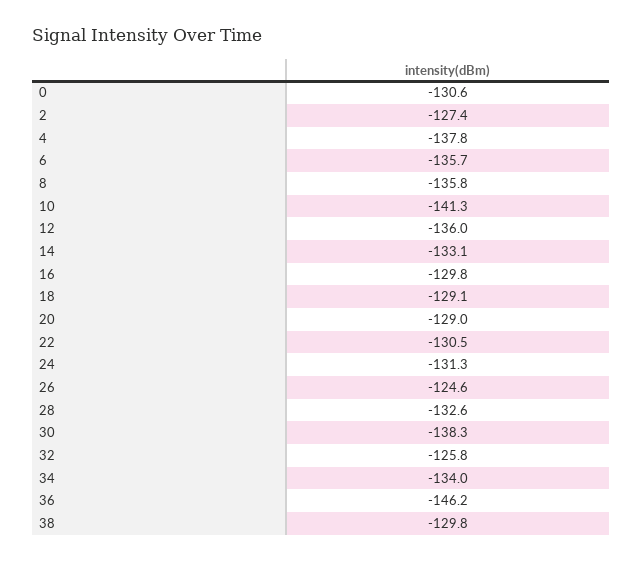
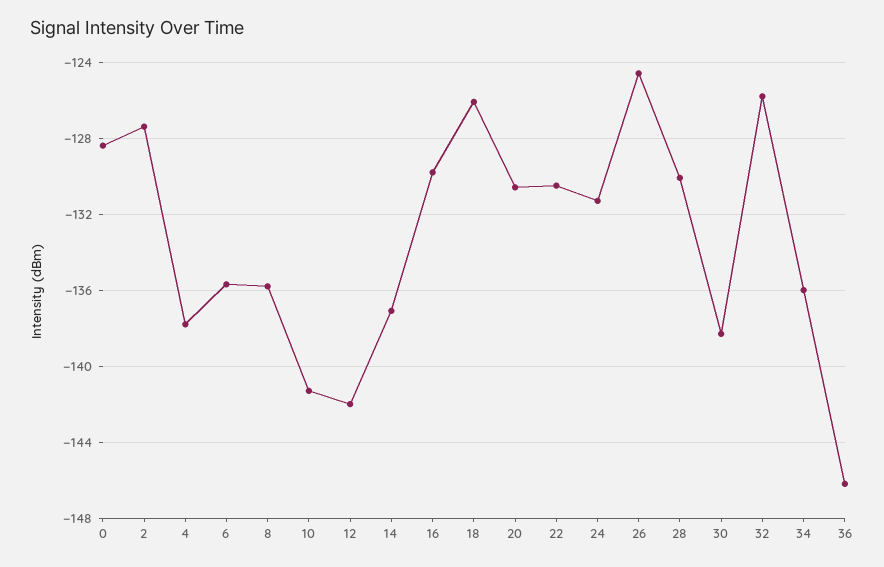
  {
-   "0": -130.6,
+   "0": -128.5,
    "2": -127.4,
    "4": -137.8,
    "6": -135.7,
    "8": -135.8,
    "10": -141.3,
-   "12": -136,
+   "12": -142,
-   "14": -133.1,
+   "14": -137,
    "16": -129.8,
-   "18": -129.1,
+   "18": -126,
-   "20": -129,
+   "20": -130.5,
    "22": -130.5,
    "24": -131.3,
    "26": -124.6,
-   "28": -132.6,
+   "28": -130,
    "30": -138.3,
    "32": -125.8,
-   "34": -134,
+   "34": -136,
-   "36": -146.2,
+   "36": -146.2
-   "38": -129.8
  }

